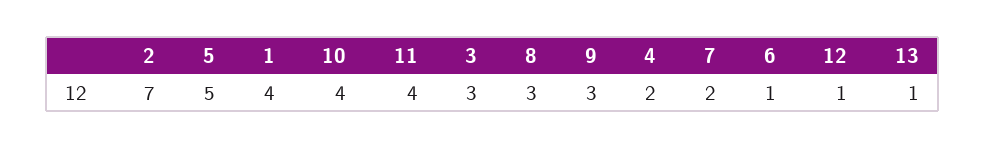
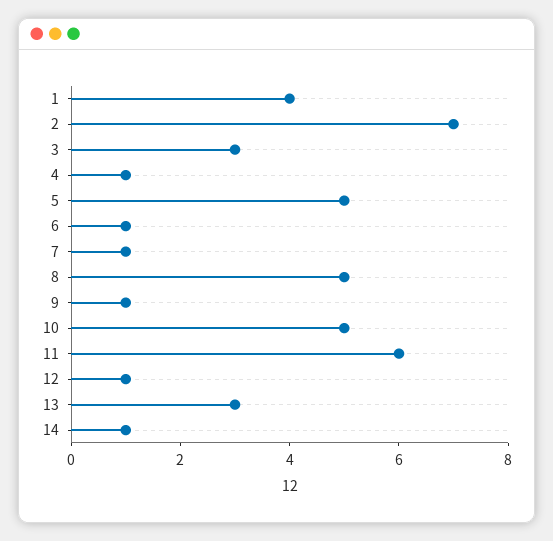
  {
    "2": 7,
    "5": 5,
    "1": 4,
-   "10": 4,
+   "10": 5,
-   "11": 4,
+   "11": 6,
    "3": 3,
-   "8": 3,
+   "8": 5,
-   "9": 3,
+   "9": 1,
-   "4": 2,
+   "4": 1,
-   "7": 2,
+   "7": 1,
    "6": 1,
    "12": 1,
-   "13": 1
+   "13": 3,
+   "14": 1
  }

